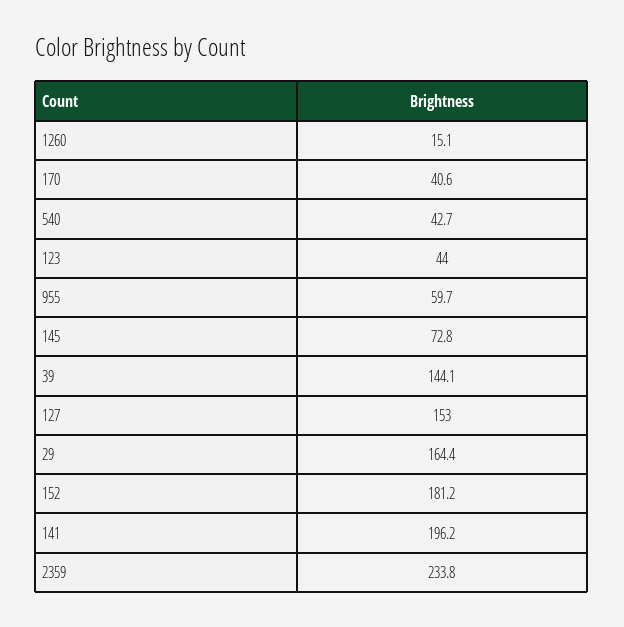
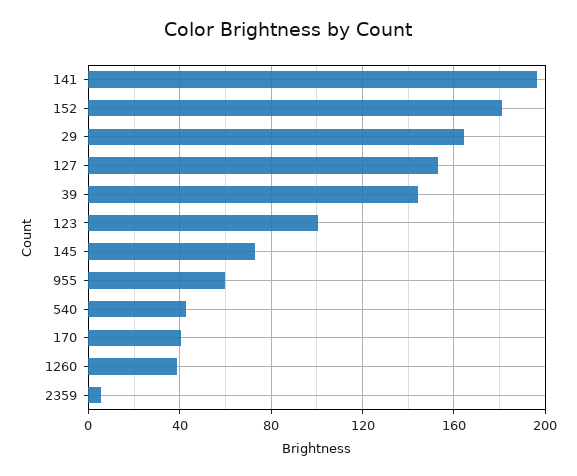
  {
-   "1260": 15.1,
+   "1260": 40,
    "170": 40.6,
    "540": 42.7,
-   "123": 44,
+   "123": 100,
    "955": 59.7,
    "145": 72.8,
    "39": 144.1,
    "127": 153,
    "29": 164.4,
    "152": 181.2,
    "141": 196.2,
-   "2359": 233.8
+   "2359": 5
  }

